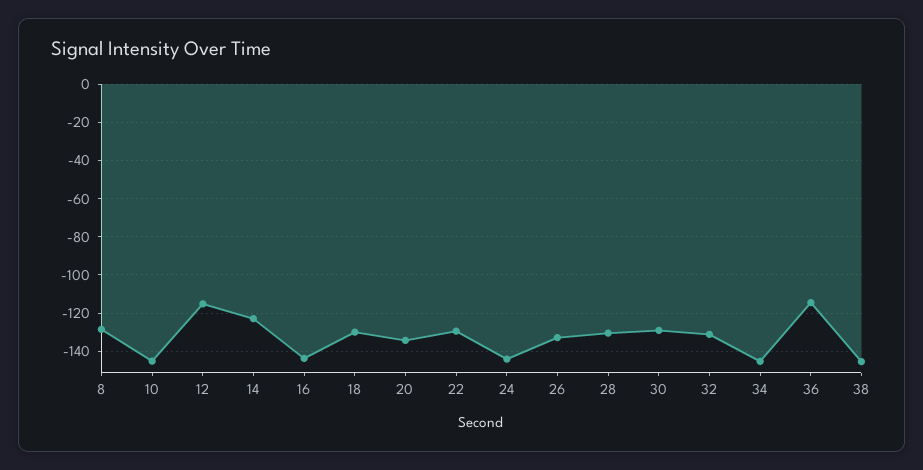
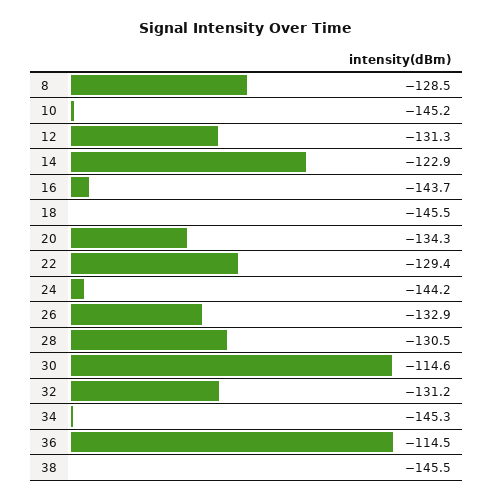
  {
    "8": -128.5,
    "10": -145.2,
-   "12": -115,
+   "12": -131.3,
    "14": -122.9,
    "16": -143.7,
-   "18": -130,
+   "18": -145.5,
    "20": -134.3,
    "22": -129.4,
    "24": -144.2,
    "26": -132.9,
    "28": -130.5,
-   "30": -130,
+   "30": -114.6,
    "32": -131.2,
    "34": -145.3,
    "36": -114.5,
    "38": -145.5
  }

